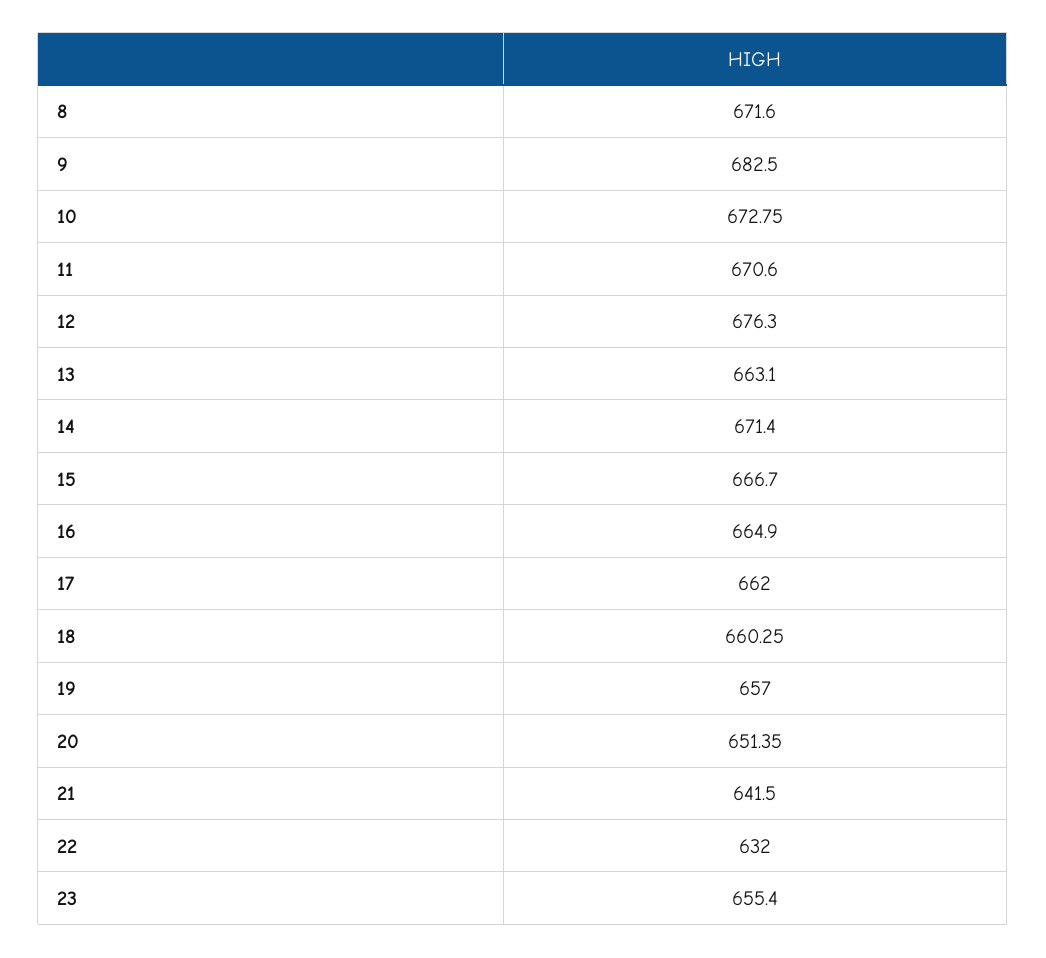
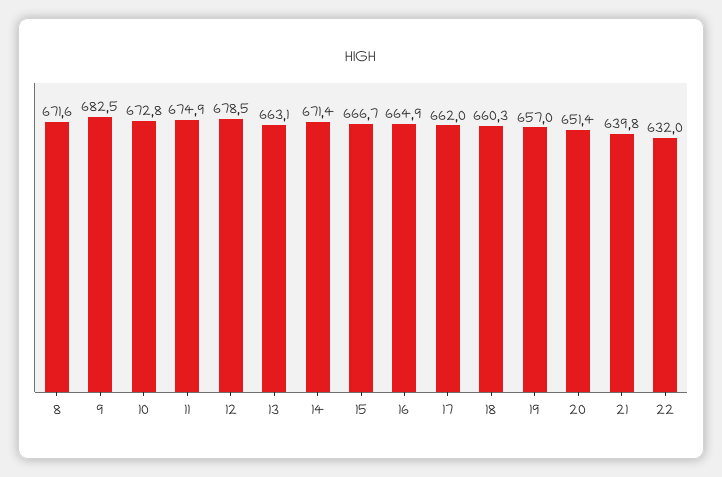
  {
    "8": 671.6,
    "9": 682.5,
    "10": 672.75,
-   "11": 670.6,
+   "11": 674.9,
-   "12": 676.3,
+   "12": 678.5,
    "13": 663.1,
    "14": 671.4,
    "15": 666.7,
    "16": 664.9,
    "17": 662,
    "18": 660.25,
    "19": 657,
    "20": 651.35,
-   "21": 641.5,
+   "21": 639.8,
-   "22": 632,
+   "22": 632
-   "23": 655.4
  }

